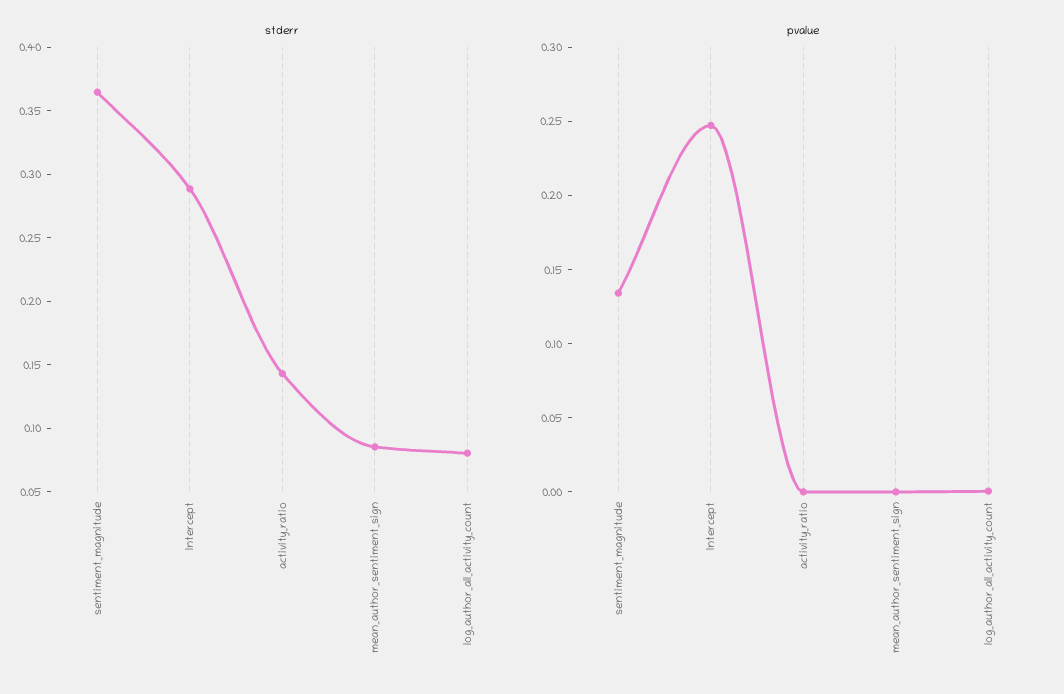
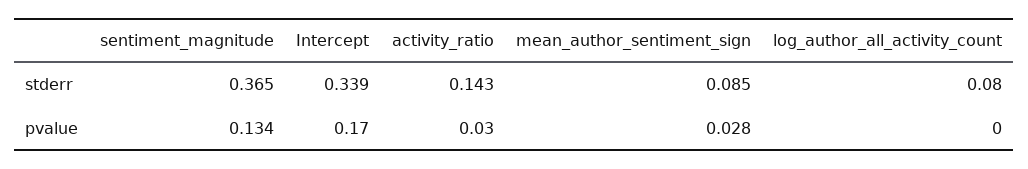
  {
    "stderr": {
      "sentiment_magnitude": 0.365,
-     "Intercept": 0.29,
+     "Intercept": 0.339,
      "activity_ratio": 0.143,
      "mean_author_sentiment_sign": 0.085,
      "log_author_all_activity_count": 0.08
    },
    "pvalue": {
      "sentiment_magnitude": 0.134,
-     "Intercept": 0.25,
+     "Intercept": 0.17,
-     "activity_ratio": 0,
+     "activity_ratio": 0.03,
-     "mean_author_sentiment_sign": 0,
+     "mean_author_sentiment_sign": 0.028,
      "log_author_all_activity_count": 0
    }
  }

